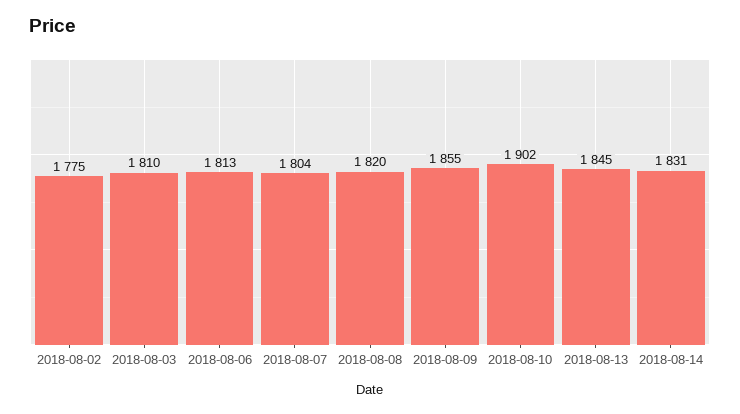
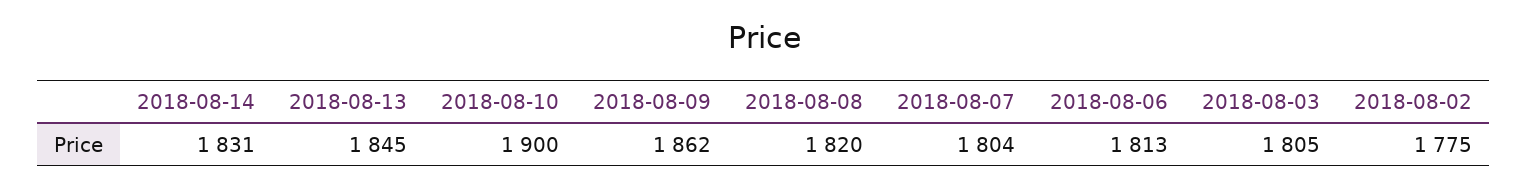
  {
    "2018-08-02": 1775,
-   "2018-08-03": 1810,
+   "2018-08-03": 1805,
    "2018-08-06": 1813,
    "2018-08-07": 1804,
    "2018-08-08": 1820,
-   "2018-08-09": 1855,
+   "2018-08-09": 1862,
-   "2018-08-10": 1902,
+   "2018-08-10": 1900,
    "2018-08-13": 1845,
    "2018-08-14": 1831
  }

